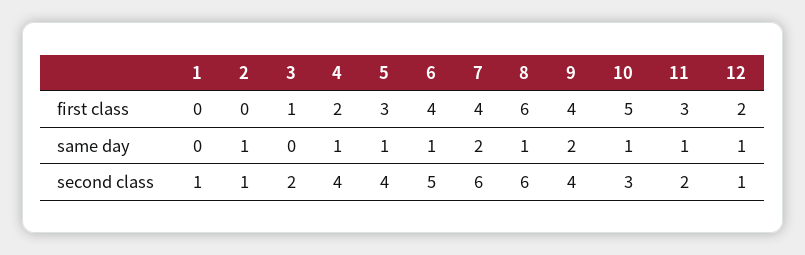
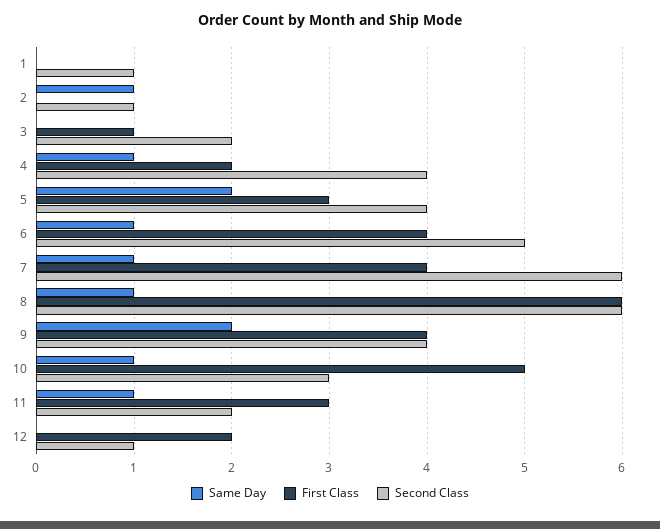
  {
    "first class": {
      "1": 0,
      "2": 0,
      "3": 1,
      "4": 2,
      "5": 3,
      "6": 4,
      "7": 4,
      "8": 6,
      "9": 4,
      "10": 5,
      "11": 3,
      "12": 2
    },
    "same day": {
      "1": 0,
      "2": 1,
      "3": 0,
      "4": 1,
-     "5": 1,
+     "5": 2,
      "6": 1,
-     "7": 2,
+     "7": 1,
      "8": 1,
      "9": 2,
      "10": 1,
      "11": 1,
-     "12": 1
+     "12": 0
    },
    "second class": {
      "1": 1,
      "2": 1,
      "3": 2,
      "4": 4,
      "5": 4,
      "6": 5,
      "7": 6,
      "8": 6,
      "9": 4,
      "10": 3,
      "11": 2,
      "12": 1
    }
  }

